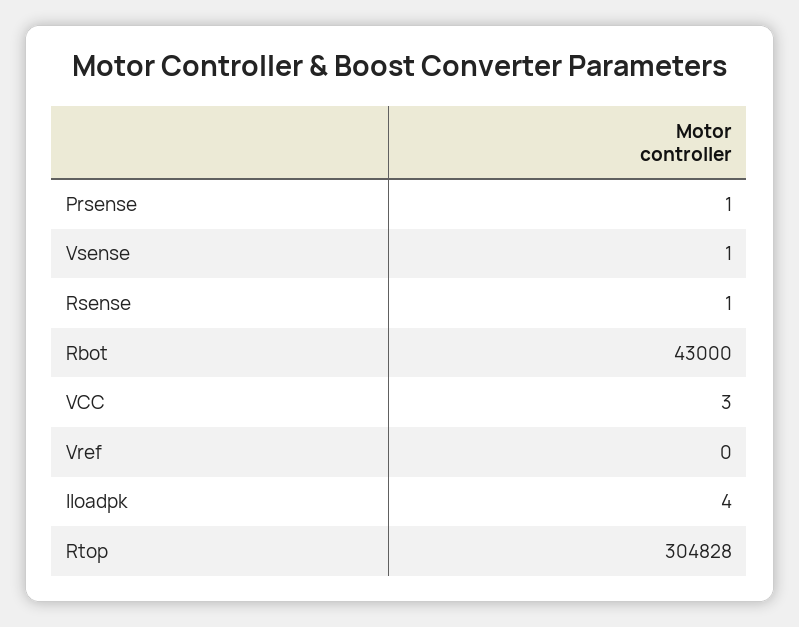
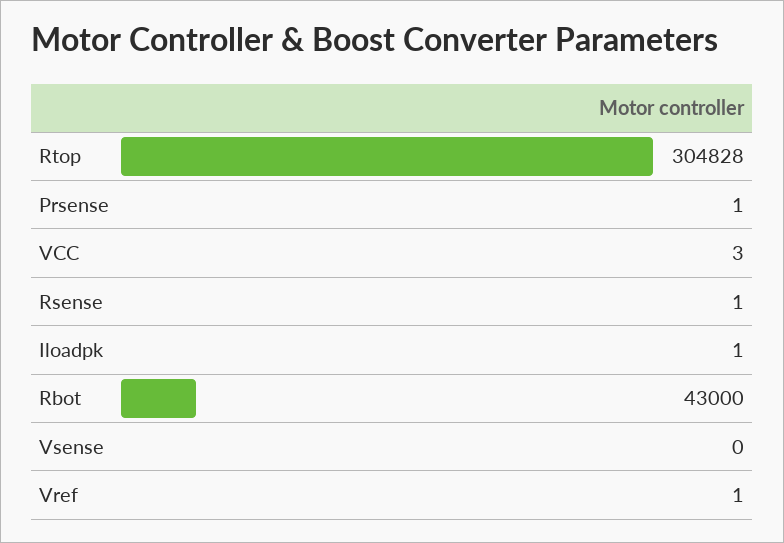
  {
    "Prsense": 1,
-   "Vsense": 1,
+   "Vsense": 0,
    "Rsense": 1,
    "Rbot": 43000,
    "VCC": 3,
-   "Vref": 0,
+   "Vref": 1,
-   "Iloadpk": 4,
+   "Iloadpk": 1,
    "Rtop": 304828
  }

